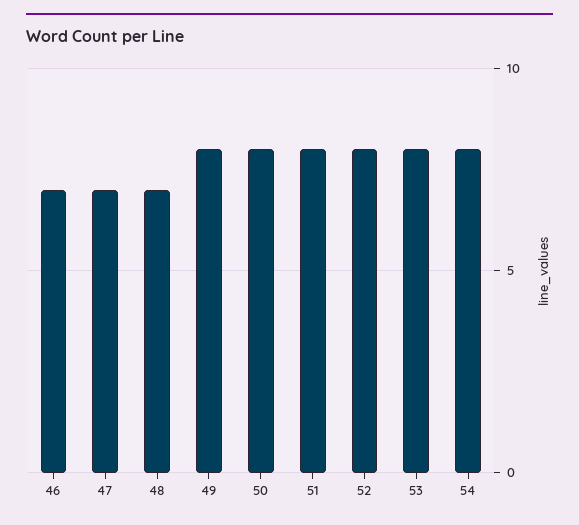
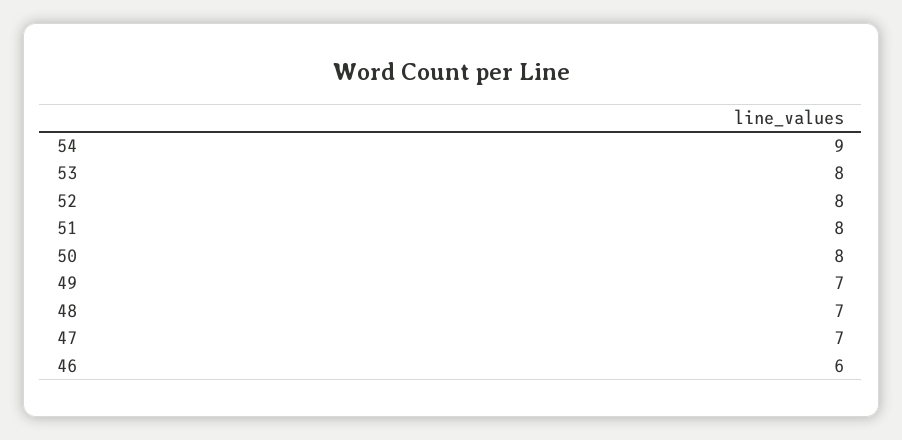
  {
-   "46": 7,
+   "46": 6,
    "47": 7,
    "48": 7,
-   "49": 8,
+   "49": 7,
    "50": 8,
    "51": 8,
    "52": 8,
    "53": 8,
-   "54": 8
+   "54": 9
  }

